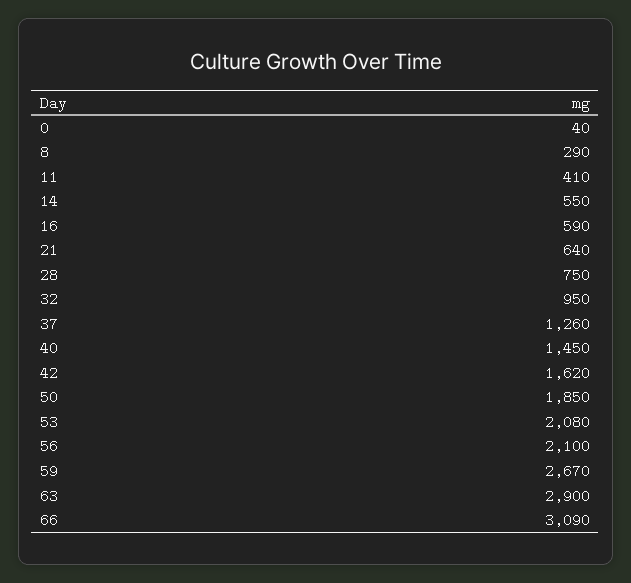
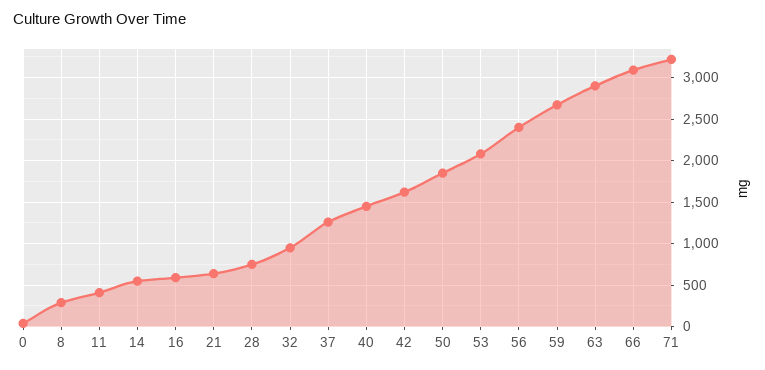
  {
    "0": 40,
    "8": 290,
    "11": 410,
    "14": 550,
    "16": 590,
    "21": 640,
    "28": 750,
    "32": 950,
    "37": 1260,
    "40": 1450,
    "42": 1620,
    "50": 1850,
    "53": 2080,
-   "56": 2100,
+   "56": 2400,
    "59": 2670,
    "63": 2900,
-   "66": 3090
+   "66": 3090,
+   "71": 3200
  }

